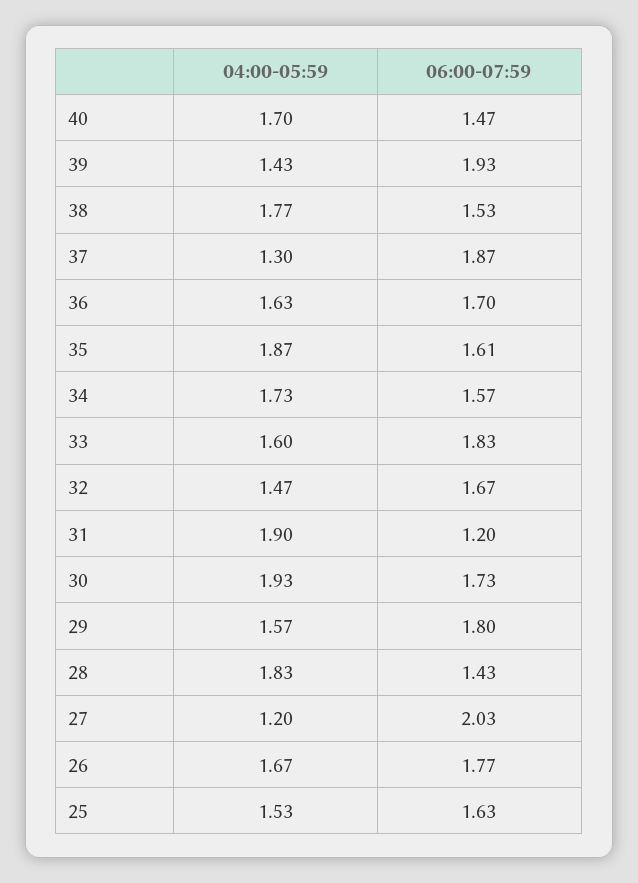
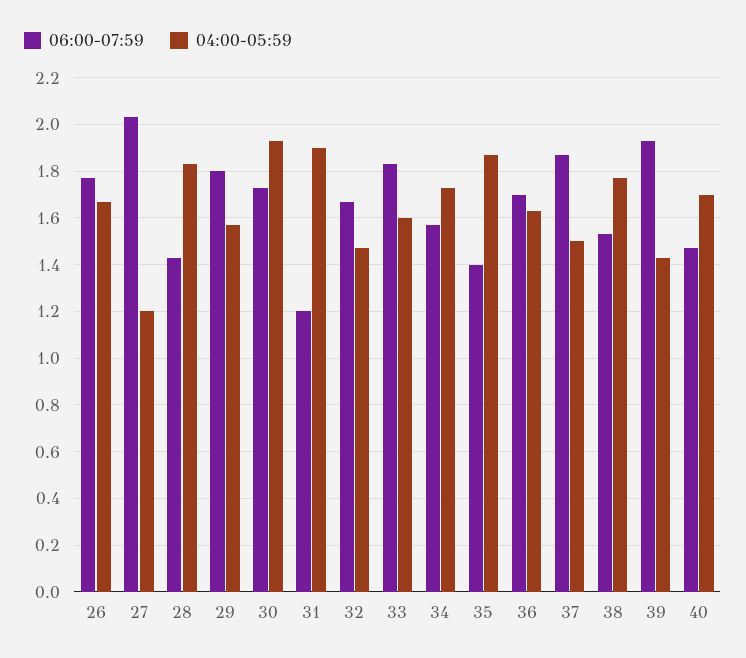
  {
    "04:00-05:59": {
      "40": 1.7,
      "39": 1.43,
      "38": 1.77,
-     "37": 1.3,
+     "37": 1.5,
      "36": 1.63,
      "35": 1.87,
      "34": 1.73,
      "33": 1.6,
      "32": 1.47,
      "31": 1.9,
      "30": 1.93,
      "29": 1.57,
      "28": 1.83,
      "27": 1.2,
-     "26": 1.67,
+     "26": 1.67
-     "25": 1.53
    },
    "06:00-07:59": {
      "40": 1.47,
      "39": 1.93,
      "38": 1.53,
      "37": 1.87,
      "36": 1.7,
-     "35": 1.61,
+     "35": 1.4,
      "34": 1.57,
      "33": 1.83,
      "32": 1.67,
      "31": 1.2,
      "30": 1.73,
      "29": 1.8,
      "28": 1.43,
      "27": 2.03,
-     "26": 1.77,
+     "26": 1.77
-     "25": 1.63
    }
  }

